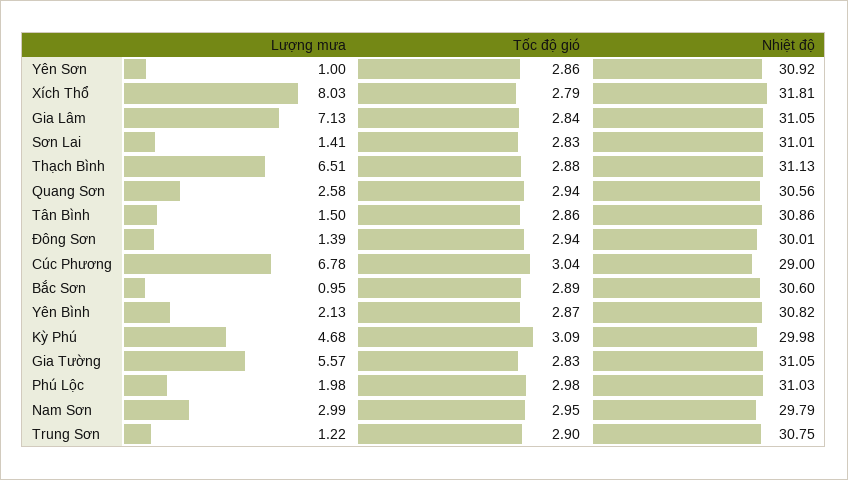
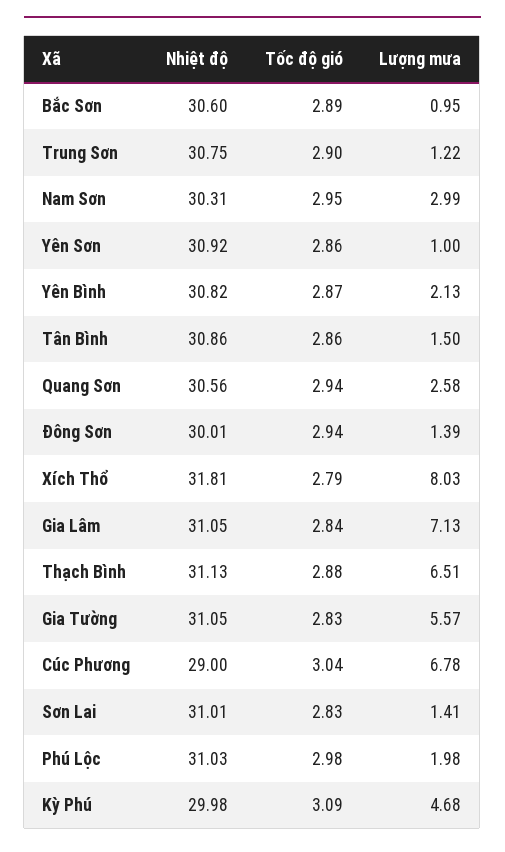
  {
    "Lượng mưa": {
      "Yên Sơn": 1,
      "Xích Thổ": 8.03,
      "Gia Lâm": 7.13,
      "Sơn Lai": 1.41,
      "Thạch Bình": 6.51,
      "Quang Sơn": 2.58,
      "Tân Bình": 1.5,
      "Đông Sơn": 1.39,
      "Cúc Phương": 6.78,
      "Bắc Sơn": 0.95,
      "Yên Bình": 2.13,
      "Kỳ Phú": 4.68,
      "Gia Tường": 5.57,
      "Phú Lộc": 1.98,
      "Nam Sơn": 2.99,
      "Trung Sơn": 1.22
    },
    "Tốc độ gió": {
      "Yên Sơn": 2.86,
      "Xích Thổ": 2.79,
      "Gia Lâm": 2.84,
      "Sơn Lai": 2.83,
      "Thạch Bình": 2.88,
      "Quang Sơn": 2.94,
      "Tân Bình": 2.86,
      "Đông Sơn": 2.94,
      "Cúc Phương": 3.04,
      "Bắc Sơn": 2.89,
      "Yên Bình": 2.87,
      "Kỳ Phú": 3.09,
      "Gia Tường": 2.83,
      "Phú Lộc": 2.98,
      "Nam Sơn": 2.95,
      "Trung Sơn": 2.9
    },
    "Nhiệt độ": {
      "Yên Sơn": 30.92,
      "Xích Thổ": 31.81,
      "Gia Lâm": 31.05,
      "Sơn Lai": 31.01,
      "Thạch Bình": 31.13,
      "Quang Sơn": 30.56,
      "Tân Bình": 30.86,
      "Đông Sơn": 30.01,
      "Cúc Phương": 29,
      "Bắc Sơn": 30.6,
      "Yên Bình": 30.82,
      "Kỳ Phú": 29.98,
      "Gia Tường": 31.05,
      "Phú Lộc": 31.03,
-     "Nam Sơn": 29.79,
+     "Nam Sơn": 30.31,
      "Trung Sơn": 30.75
    }
  }

